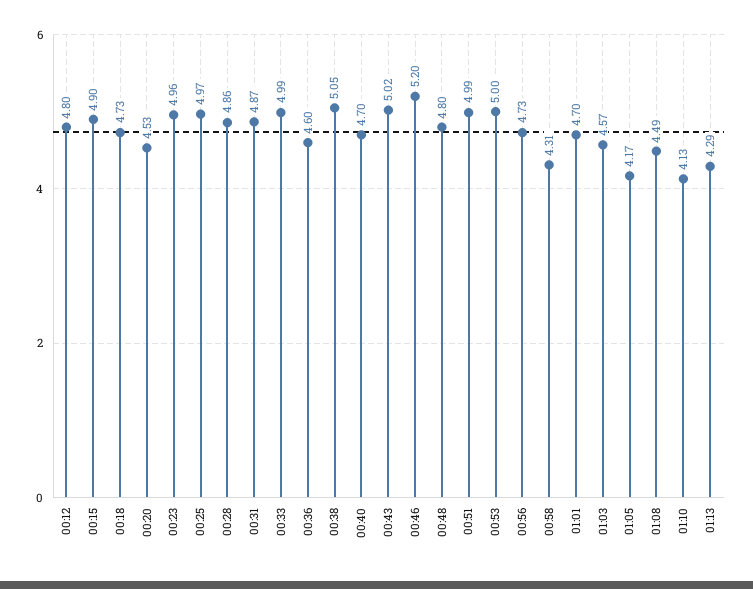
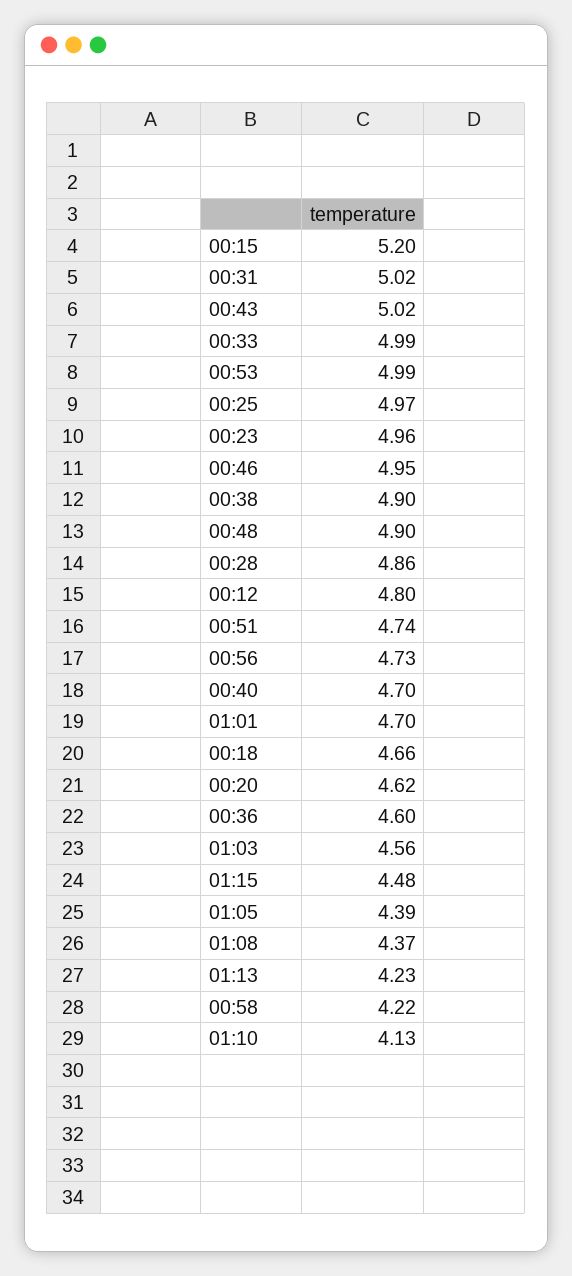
  {
    "00:12": 4.8,
-   "00:15": 4.9,
+   "00:15": 5.2,
-   "00:18": 4.73,
+   "00:18": 4.66,
-   "00:20": 4.53,
+   "00:20": 4.62,
    "00:23": 4.96,
    "00:25": 4.97,
    "00:28": 4.86,
-   "00:31": 4.87,
+   "00:31": 5.02,
    "00:33": 4.99,
    "00:36": 4.6,
-   "00:38": 5.05,
+   "00:38": 4.9,
    "00:40": 4.7,
    "00:43": 5.02,
-   "00:46": 5.2,
+   "00:46": 4.95,
-   "00:48": 4.8,
+   "00:48": 4.9,
-   "00:51": 4.99,
+   "00:51": 4.74,
-   "00:53": 5,
+   "00:53": 4.99,
    "00:56": 4.73,
-   "00:58": 4.31,
+   "00:58": 4.22,
    "01:01": 4.7,
-   "01:03": 4.57,
+   "01:03": 4.56,
-   "01:05": 4.17,
+   "01:05": 4.39,
-   "01:08": 4.49,
+   "01:08": 4.37,
    "01:10": 4.13,
-   "01:13": 4.29
+   "01:13": 4.23,
+   "01:15": 4.48
  }

